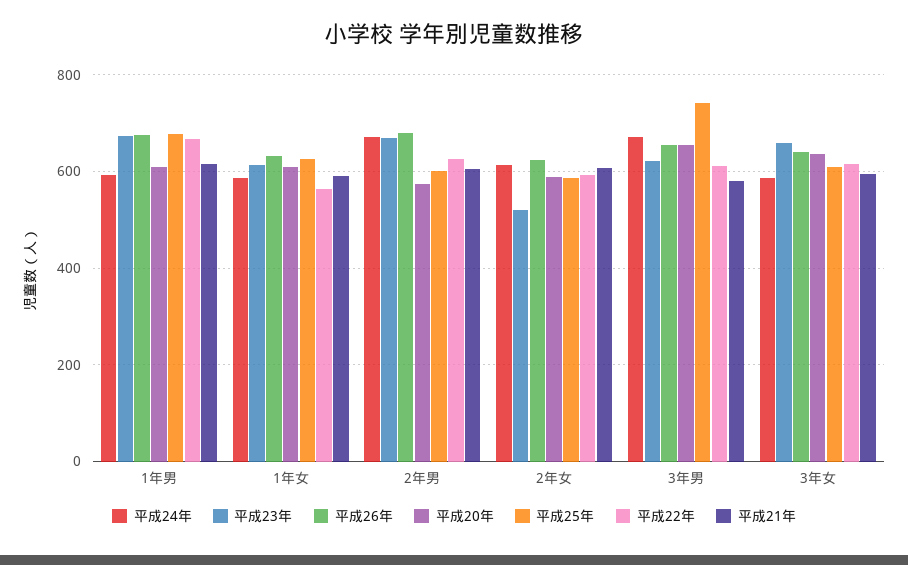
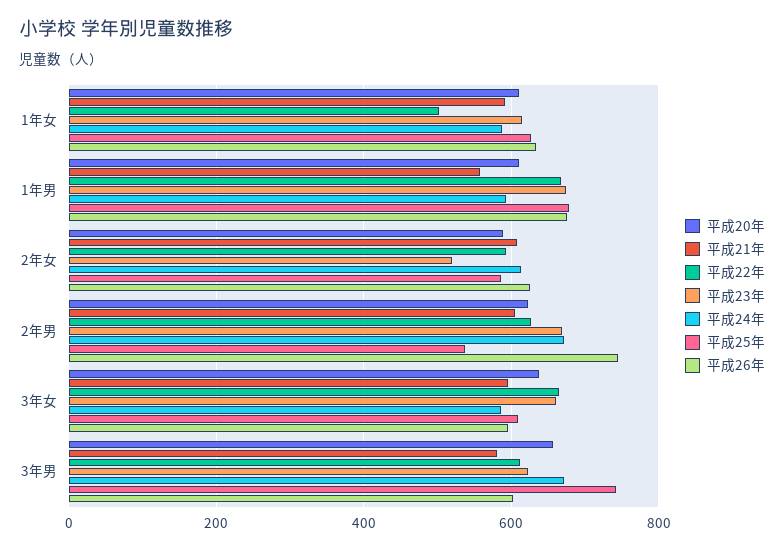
  {
    "平成24年": {
      "1年男": 600,
      "1年女": 580,
      "2年男": 680,
      "2年女": 620,
      "3年男": 680,
      "3年女": 580
    },
    "平成23年": {
      "1年男": 680,
      "1年女": 620,
      "2年男": 660,
      "2年女": 520,
      "3年男": 620,
      "3年女": 660
    },
    "平成26年": {
      "1年男": 680,
      "1年女": 640,
-     "2年男": 680,
+     "2年男": 740,
      "2年女": 620,
-     "3年男": 660,
+     "3年男": 600,
-     "3年女": 640
+     "3年女": 600
    },
    "平成20年": {
      "1年男": 620,
      "1年女": 620,
-     "2年男": 580,
+     "2年男": 620,
      "2年女": 580,
      "3年男": 660,
      "3年女": 640
    },
    "平成25年": {
      "1年男": 680,
      "1年女": 620,
-     "2年男": 600,
+     "2年男": 540,
      "2年女": 580,
      "3年男": 740,
      "3年女": 600
    },
    "平成22年": {
      "1年男": 660,
-     "1年女": 560,
+     "1年女": 500,
      "2年男": 620,
      "2年女": 600,
      "3年男": 620,
-     "3年女": 620
+     "3年女": 660
    },
    "平成21年": {
-     "1年男": 620,
+     "1年男": 560,
      "1年女": 600,
      "2年男": 600,
      "2年女": 600,
      "3年男": 580,
      "3年女": 600
    }
  }

